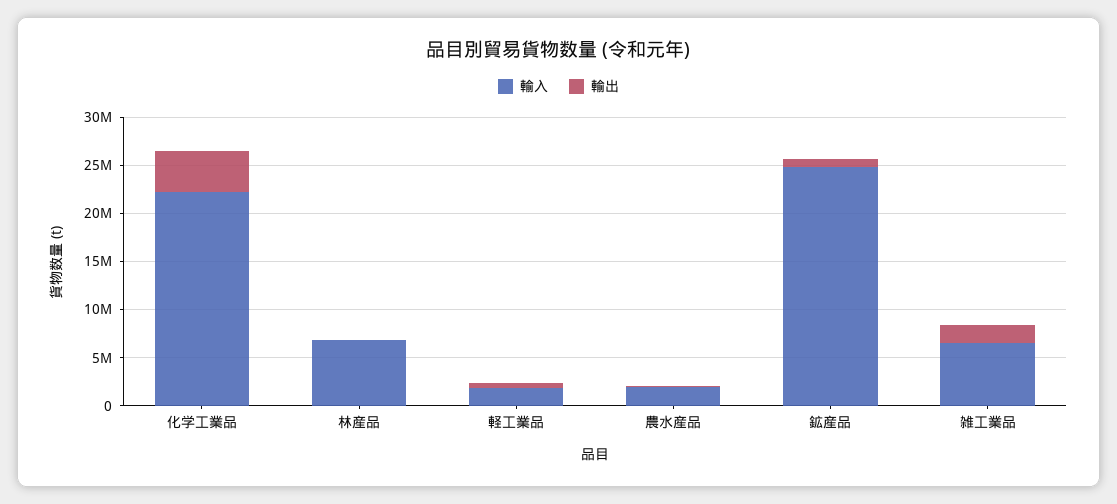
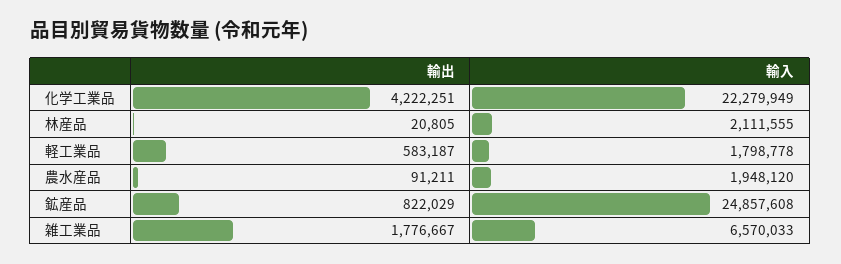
  {
    "輸入": {
      "化学工業品": 22279949,
-     "林産品": 7000000,
+     "林産品": 2111555,
      "軽工業品": 1798778,
      "農水産品": 1948120,
      "鉱産品": 24857608,
      "雑工業品": 6570033
    },
    "輸出": {
      "化学工業品": 4222251,
      "林産品": 20805,
      "軽工業品": 583187,
      "農水産品": 91211,
      "鉱産品": 822029,
      "雑工業品": 1776667
    }
  }

